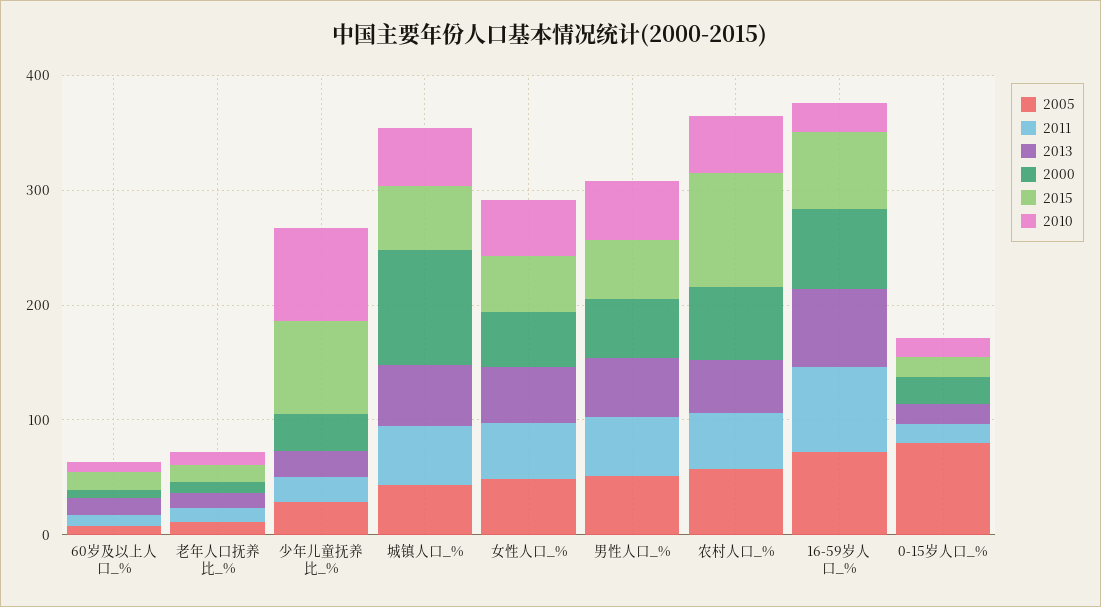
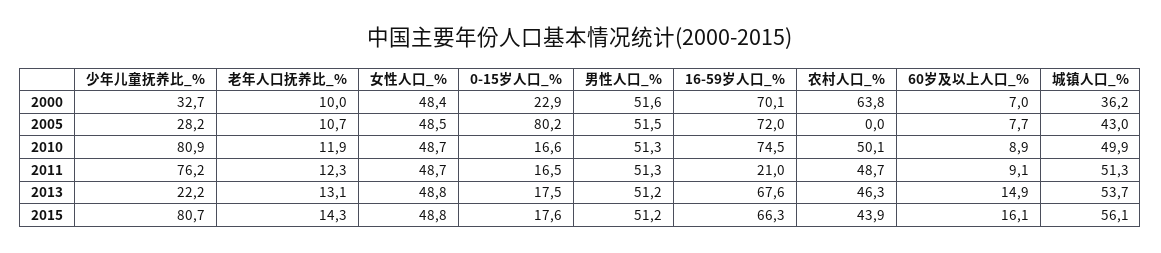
  {
    "2005": {
      "60岁及以上人口_%": 7.7,
      "老年人口抚养比_%": 10.7,
      "少年儿童抚养比_%": 28.2,
      "城镇人口_%": 43,
      "女性人口_%": 48.5,
      "男性人口_%": 51.5,
-     "农村人口_%": 60,
+     "农村人口_%": 0,
      "16-59岁人口_%": 72,
      "0-15岁人口_%": 80.2
    },
    "2011": {
      "60岁及以上人口_%": 9.1,
      "老年人口抚养比_%": 12.3,
-     "少年儿童抚养比_%": 20,
+     "少年儿童抚养比_%": 76.2,
      "城镇人口_%": 51.3,
      "女性人口_%": 48.7,
      "男性人口_%": 51.3,
      "农村人口_%": 48.7,
-     "16-59岁人口_%": 80,
+     "16-59岁人口_%": 21,
      "0-15岁人口_%": 16.5
    },
    "2013": {
      "60岁及以上人口_%": 14.9,
      "老年人口抚养比_%": 13.1,
      "少年儿童抚养比_%": 22.2,
      "城镇人口_%": 53.7,
      "女性人口_%": 48.8,
      "男性人口_%": 51.2,
      "农村人口_%": 46.3,
      "16-59岁人口_%": 67.6,
      "0-15岁人口_%": 17.5
    },
    "2000": {
      "60岁及以上人口_%": 7,
      "老年人口抚养比_%": 10,
      "少年儿童抚养比_%": 32.7,
-     "城镇人口_%": 100,
+     "城镇人口_%": 36.2,
      "女性人口_%": 48.4,
      "男性人口_%": 51.6,
      "农村人口_%": 63.8,
      "16-59岁人口_%": 70.1,
      "0-15岁人口_%": 22.9
    },
    "2015": {
      "60岁及以上人口_%": 16.1,
      "老年人口抚养比_%": 14.3,
      "少年儿童抚养比_%": 80.7,
      "城镇人口_%": 56.1,
      "女性人口_%": 48.8,
      "男性人口_%": 51.2,
-     "农村人口_%": 100,
+     "农村人口_%": 43.9,
      "16-59岁人口_%": 66.3,
      "0-15岁人口_%": 17.6
    },
    "2010": {
      "60岁及以上人口_%": 8.9,
      "老年人口抚养比_%": 11.9,
      "少年儿童抚养比_%": 80.9,
      "城镇人口_%": 49.9,
      "女性人口_%": 48.7,
      "男性人口_%": 51.3,
      "农村人口_%": 50.1,
-     "16-59岁人口_%": 20,
+     "16-59岁人口_%": 74.5,
      "0-15岁人口_%": 16.6
    }
  }

